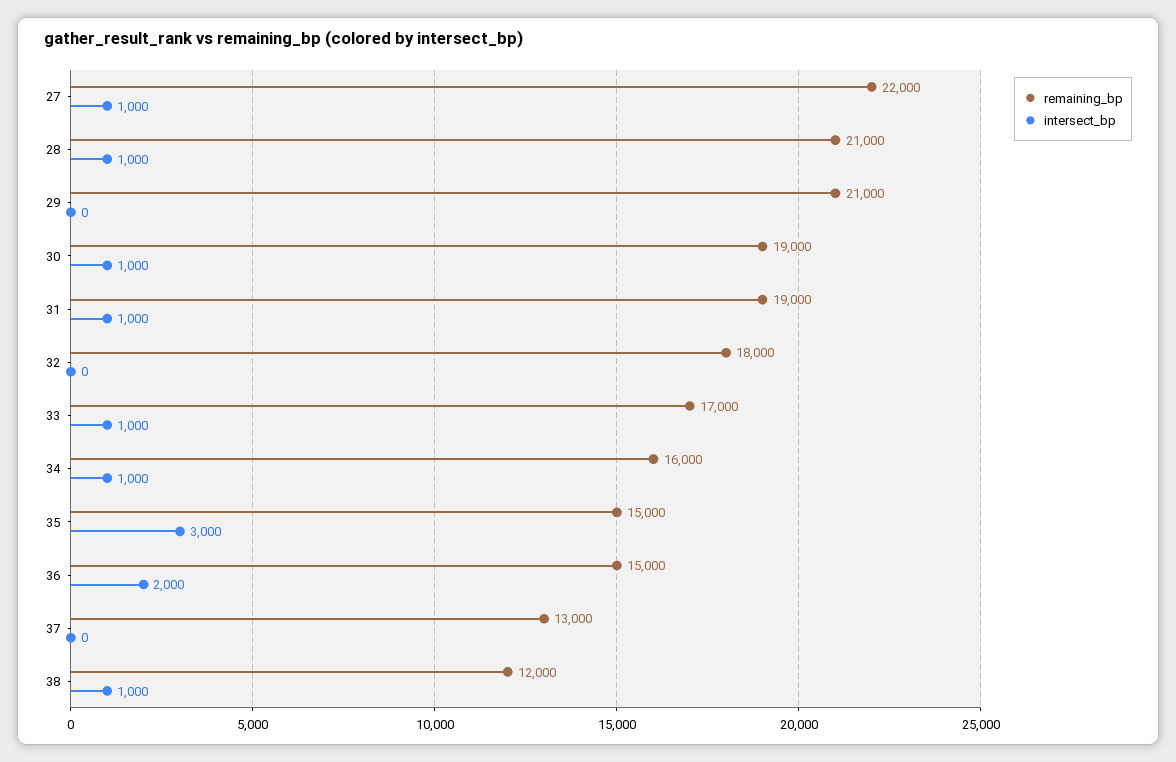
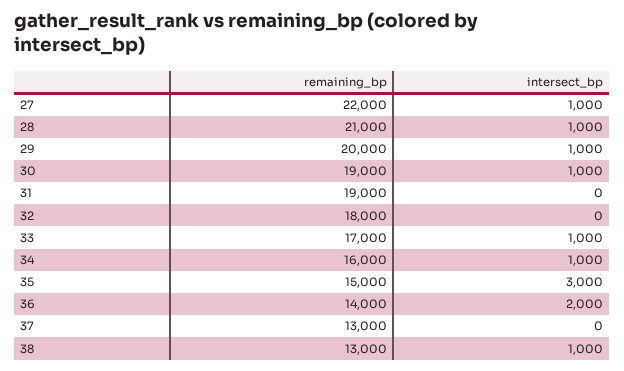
  {
    "remaining_bp": {
      "27": 22000,
      "28": 21000,
-     "29": 21000,
+     "29": 20000,
      "30": 19000,
      "31": 19000,
      "32": 18000,
      "33": 17000,
      "34": 16000,
      "35": 15000,
-     "36": 15000,
+     "36": 14000,
      "37": 13000,
-     "38": 12000
+     "38": 13000
    },
    "intersect_bp": {
      "27": 1000,
      "28": 1000,
-     "29": 0,
+     "29": 1000,
      "30": 1000,
-     "31": 1000,
+     "31": 0,
      "32": 0,
      "33": 1000,
      "34": 1000,
      "35": 3000,
      "36": 2000,
      "37": 0,
      "38": 1000
    }
  }

